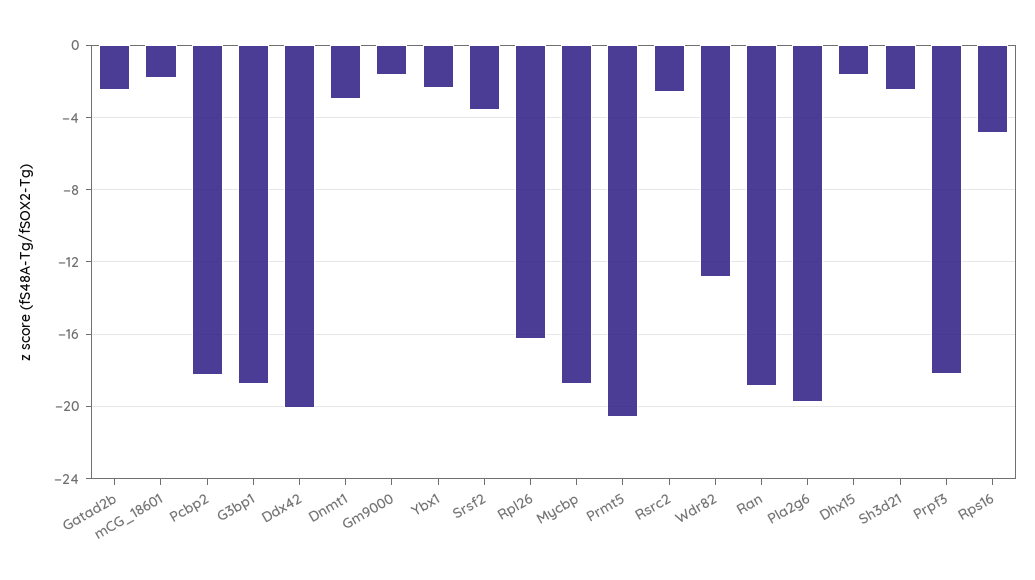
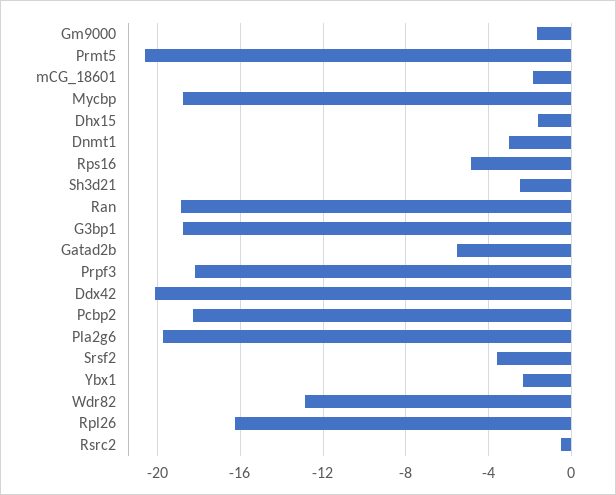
  {
-   "Gatad2b": -2.5,
+   "Gatad2b": -5.5,
    "mCG_18601": -2,
    "Pcbp2": -18.5,
    "G3bp1": -19,
    "Ddx42": -20,
    "Dnmt1": -3,
    "Gm9000": -1.5,
    "Ybx1": -2.5,
    "Srsf2": -3.5,
    "Rpl26": -16.5,
    "Mycbp": -19,
    "Prmt5": -20.5,
-   "Rsrc2": -2.5,
+   "Rsrc2": -0.5,
    "Wdr82": -13,
    "Ran": -19,
    "Pla2g6": -20,
    "Dhx15": -1.5,
    "Sh3d21": -2.5,
    "Prpf3": -18,
    "Rps16": -5
  }

